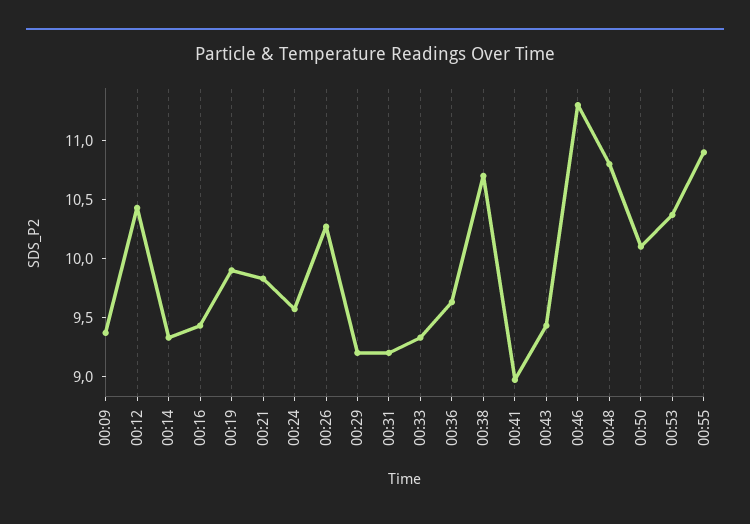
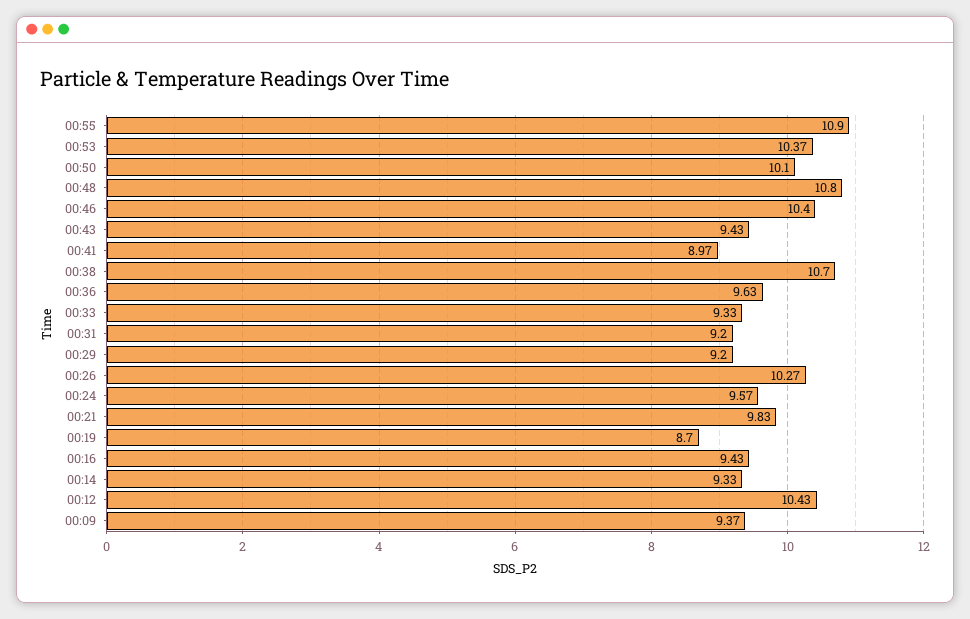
  {
    "00:09": 9.37,
    "00:12": 10.43,
    "00:14": 9.33,
    "00:16": 9.43,
-   "00:19": 9.9,
+   "00:19": 8.7,
    "00:21": 9.83,
    "00:24": 9.57,
    "00:26": 10.27,
    "00:29": 9.2,
    "00:31": 9.2,
    "00:33": 9.33,
    "00:36": 9.63,
    "00:38": 10.7,
    "00:41": 8.97,
    "00:43": 9.43,
-   "00:46": 11.3,
+   "00:46": 10.4,
    "00:48": 10.8,
    "00:50": 10.1,
    "00:53": 10.37,
    "00:55": 10.9
  }

